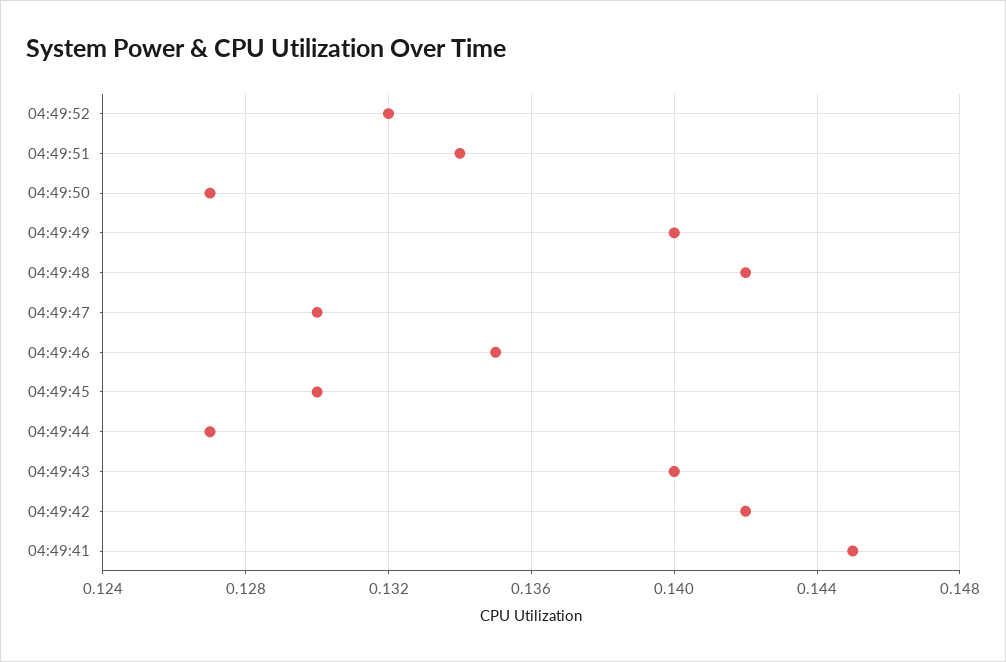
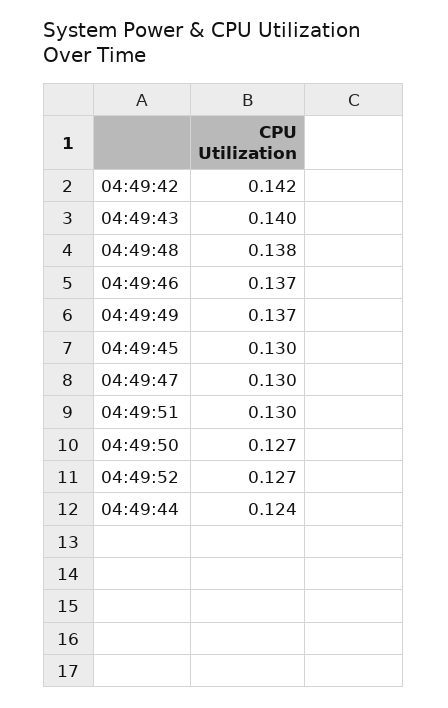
  {
-   "04:49:52": 0.132,
+   "04:49:52": 0.127,
-   "04:49:51": 0.134,
+   "04:49:51": 0.13,
    "04:49:50": 0.127,
-   "04:49:49": 0.14,
+   "04:49:49": 0.137,
-   "04:49:48": 0.142,
+   "04:49:48": 0.138,
    "04:49:47": 0.13,
-   "04:49:46": 0.135,
+   "04:49:46": 0.137,
    "04:49:45": 0.13,
-   "04:49:44": 0.127,
+   "04:49:44": 0.124,
    "04:49:43": 0.14,
-   "04:49:42": 0.142,
+   "04:49:42": 0.142
-   "04:49:41": 0.145
  }

